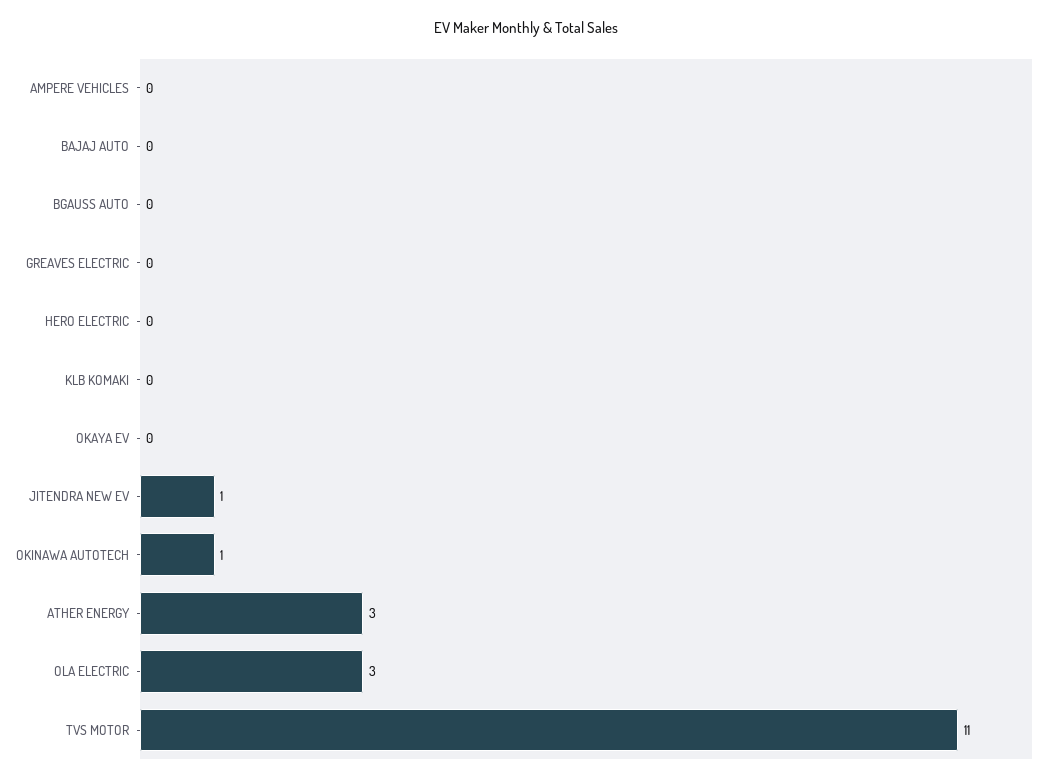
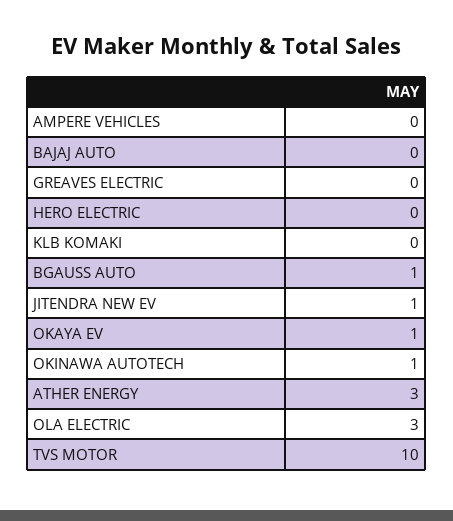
  {
    "AMPERE VEHICLES": 0,
    "BAJAJ AUTO": 0,
-   "BGAUSS AUTO": 0,
+   "BGAUSS AUTO": 1,
    "GREAVES ELECTRIC": 0,
    "HERO ELECTRIC": 0,
    "KLB KOMAKI": 0,
-   "OKAYA EV": 0,
+   "OKAYA EV": 1,
    "JITENDRA NEW EV": 1,
    "OKINAWA AUTOTECH": 1,
    "ATHER ENERGY": 3,
    "OLA ELECTRIC": 3,
-   "TVS MOTOR": 11
+   "TVS MOTOR": 10
  }

